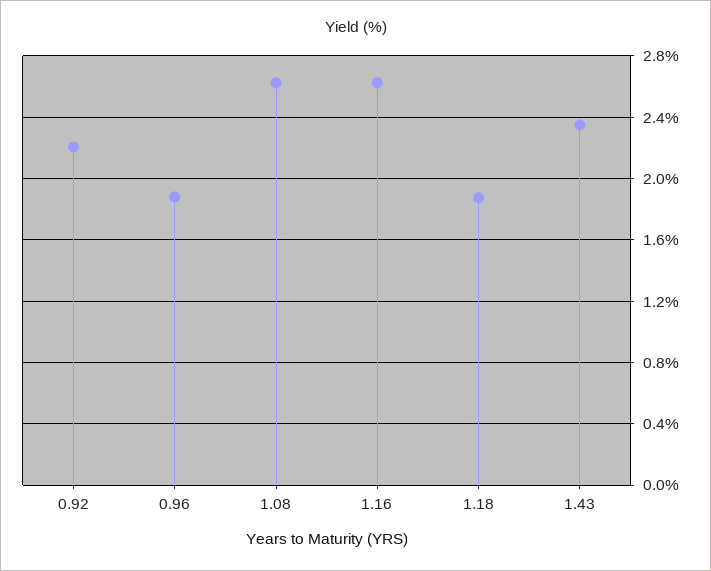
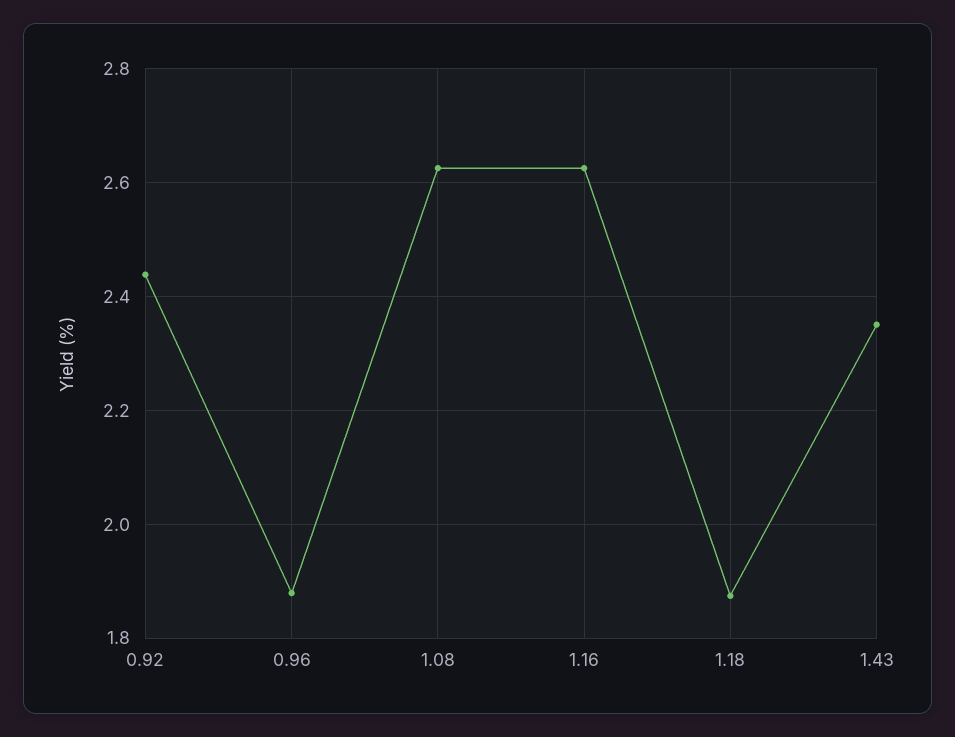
  {
-   "0.92": 2.2,
+   "0.92": 2.44,
    "0.96": 1.88,
    "1.08": 2.62,
    "1.16": 2.62,
    "1.18": 1.88,
    "1.43": 2.36
  }

